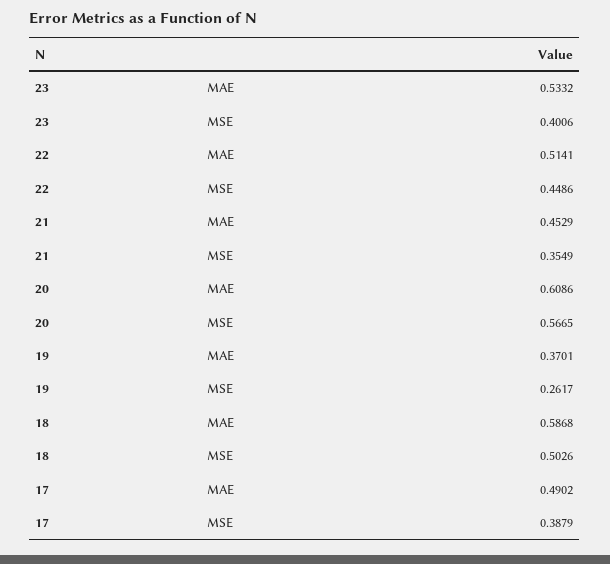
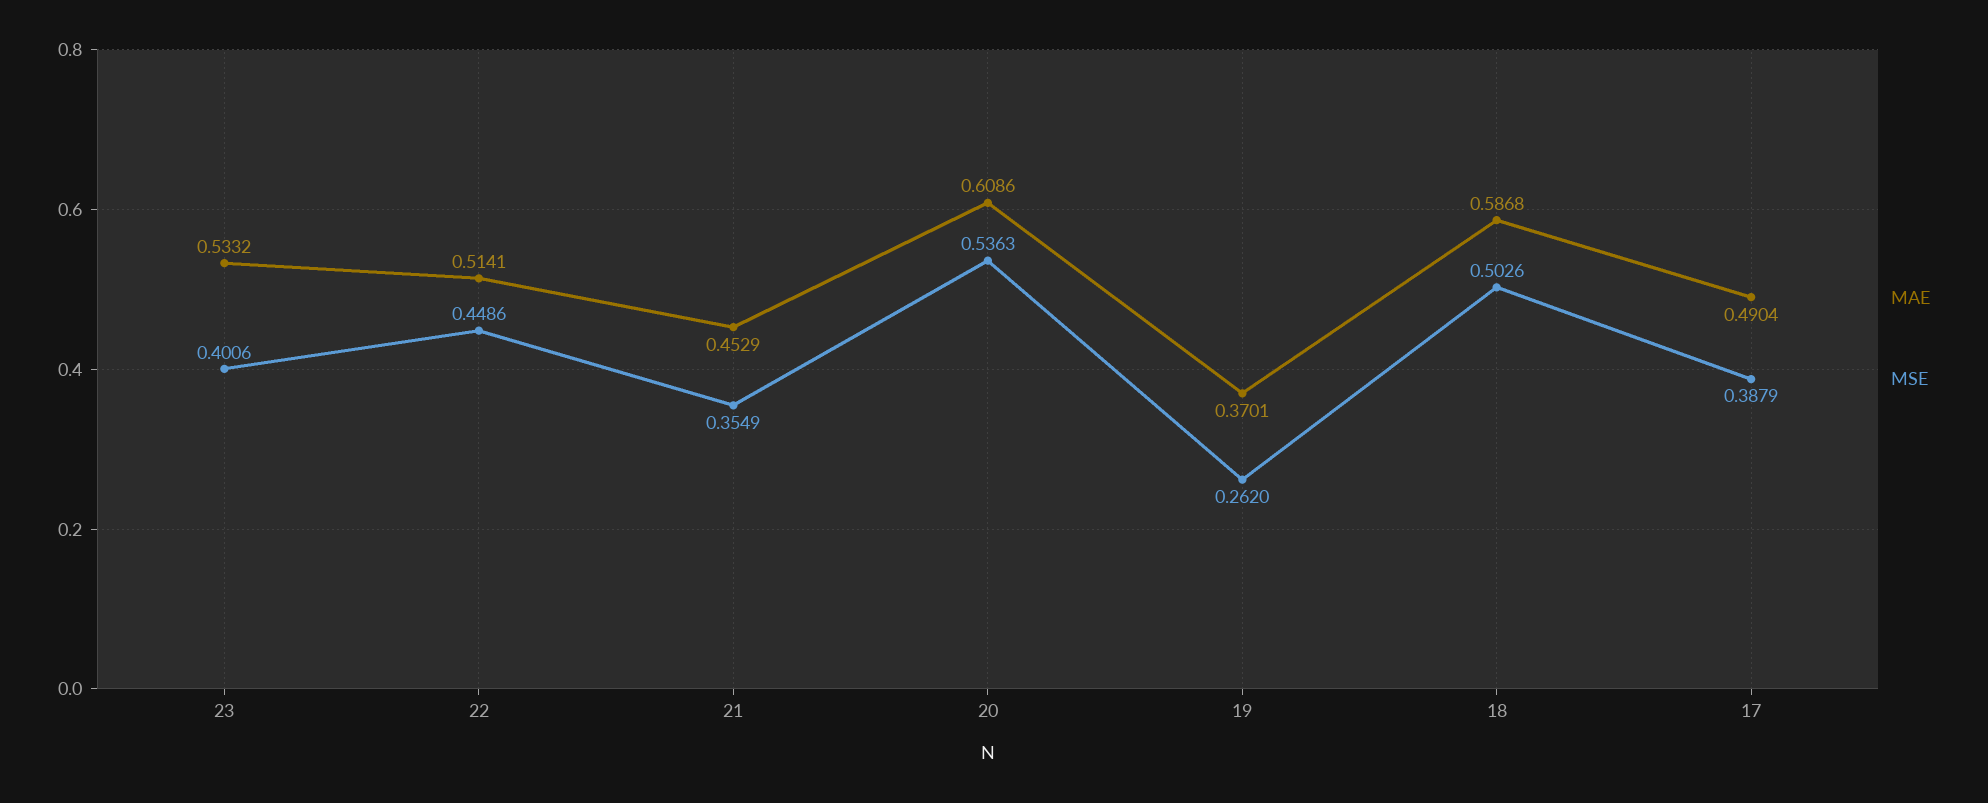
  {
    "MAE": {
      "23": 0.5332,
      "22": 0.5141,
      "21": 0.4529,
      "20": 0.6086,
      "19": 0.3701,
      "18": 0.5868,
-     "17": 0.4902
+     "17": 0.4904
    },
    "MSE": {
      "23": 0.4006,
      "22": 0.4486,
      "21": 0.3549,
-     "20": 0.5665,
+     "20": 0.5363,
-     "19": 0.2617,
+     "19": 0.262,
      "18": 0.5026,
      "17": 0.3879
    }
  }

